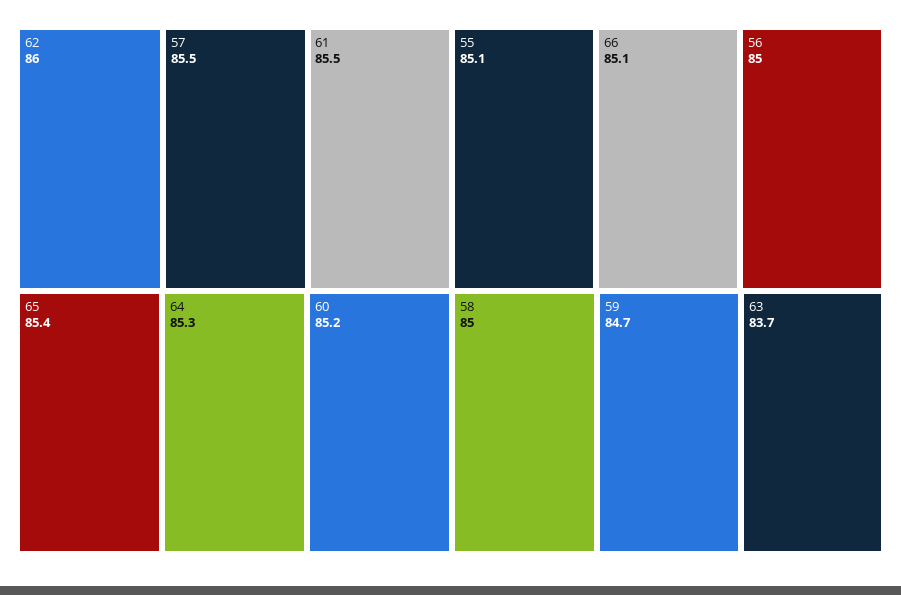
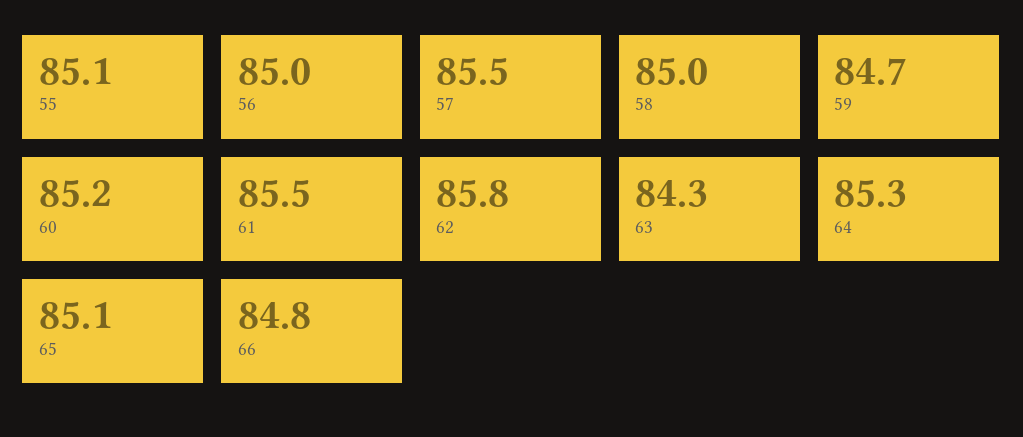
  {
-   "62": 86,
+   "62": 85.8,
    "57": 85.5,
    "61": 85.5,
-   "65": 85.4,
+   "65": 85.1,
    "64": 85.3,
    "60": 85.2,
    "55": 85.1,
-   "66": 85.1,
+   "66": 84.8,
    "56": 85,
    "58": 85,
    "59": 84.7,
-   "63": 83.7
+   "63": 84.3
  }

